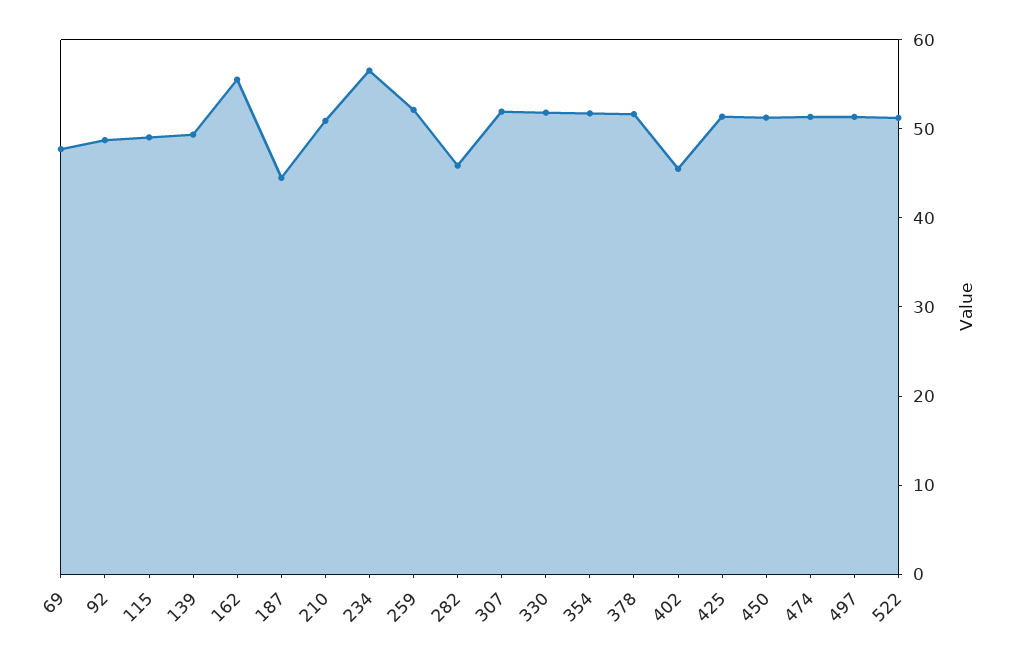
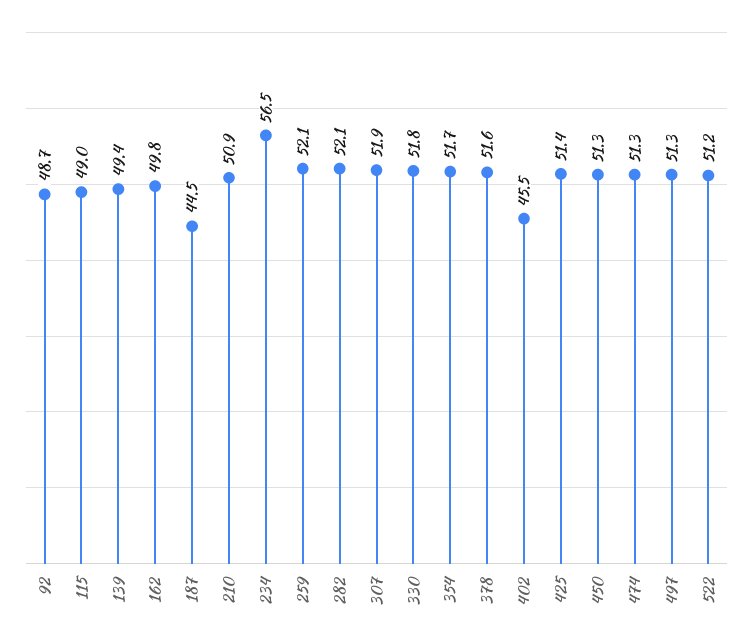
  {
-   "69": 48,
    "92": 48.7,
    "115": 49,
    "139": 49.4,
-   "162": 56,
+   "162": 49.8,
    "187": 44.5,
    "210": 50.9,
    "234": 56.5,
    "259": 52.1,
-   "282": 46,
+   "282": 52.1,
    "307": 51.9,
    "330": 51.8,
    "354": 51.7,
    "378": 51.6,
    "402": 45.5,
    "425": 51.4,
    "450": 51.3,
    "474": 51.3,
    "497": 51.3,
    "522": 51.2
  }

